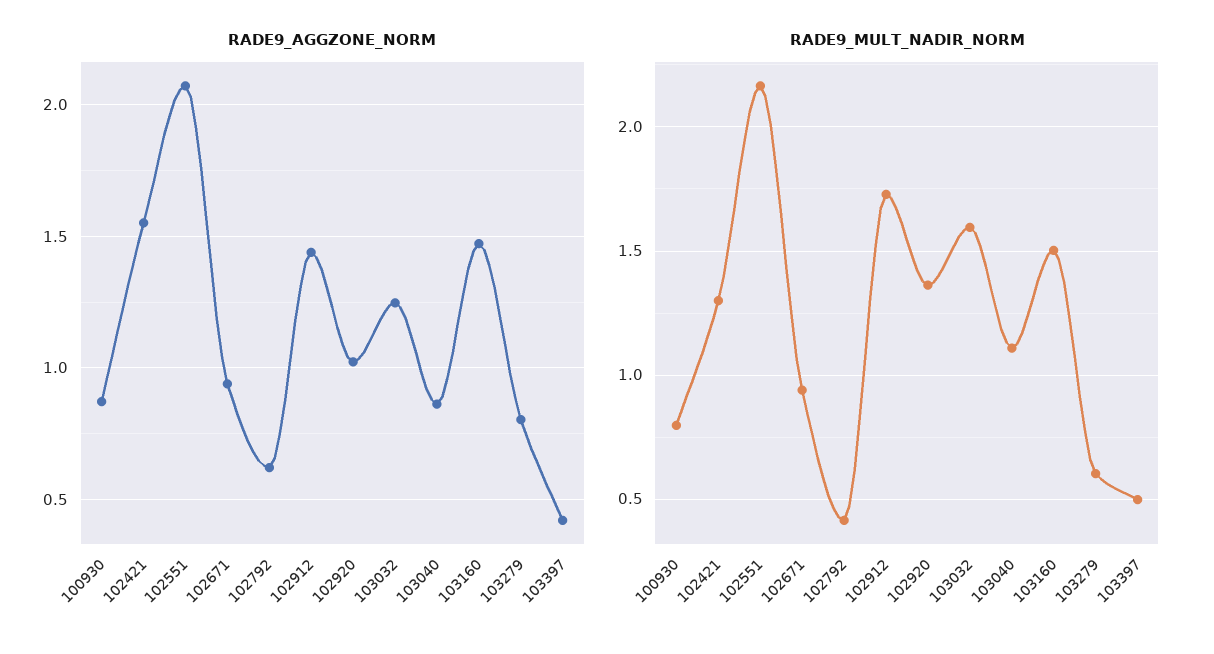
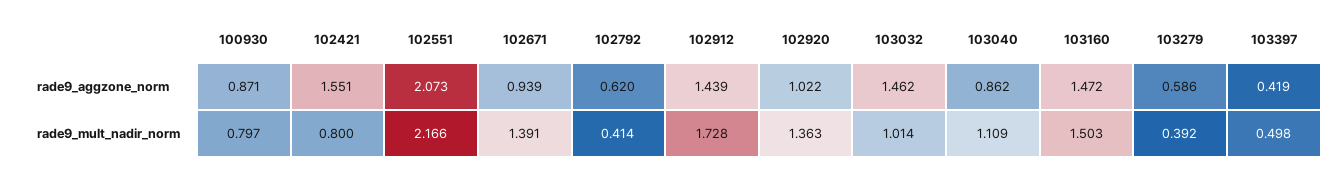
  {
    "RADE9_AGGZONE_NORM": {
      "100930": 0.871,
      "102421": 1.551,
      "102551": 2.073,
      "102671": 0.939,
      "102792": 0.62,
      "102912": 1.439,
      "102920": 1.022,
-     "103032": 1.25,
+     "103032": 1.462,
      "103040": 0.862,
      "103160": 1.472,
-     "103279": 0.8,
+     "103279": 0.586,
      "103397": 0.419
    },
    "RADE9_MULT_NADIR_NORM": {
      "100930": 0.797,
-     "102421": 1.3,
+     "102421": 0.8,
      "102551": 2.166,
-     "102671": 0.95,
+     "102671": 1.391,
      "102792": 0.414,
      "102912": 1.728,
      "102920": 1.363,
-     "103032": 1.6,
+     "103032": 1.014,
      "103040": 1.109,
      "103160": 1.503,
-     "103279": 0.6,
+     "103279": 0.392,
      "103397": 0.498
    }
  }

